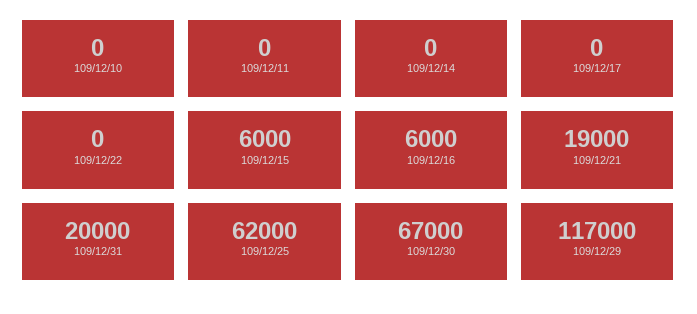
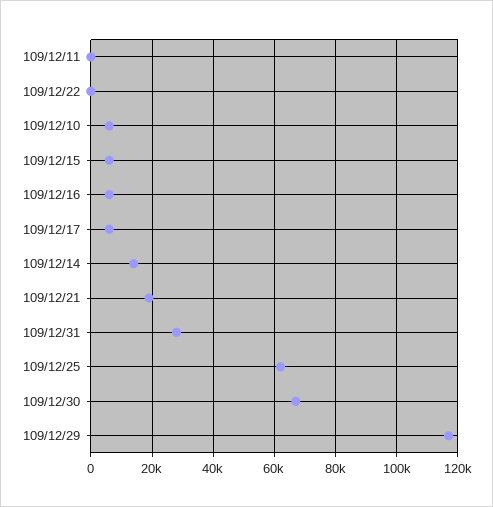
  {
-   "109/12/10": 0,
+   "109/12/10": 6000,
    "109/12/11": 0,
-   "109/12/14": 0,
+   "109/12/14": 14000,
-   "109/12/17": 0,
+   "109/12/17": 6000,
    "109/12/22": 0,
    "109/12/15": 6000,
    "109/12/16": 6000,
    "109/12/21": 19000,
-   "109/12/31": 20000,
+   "109/12/31": 28000,
    "109/12/25": 62000,
    "109/12/30": 67000,
    "109/12/29": 117000
  }

